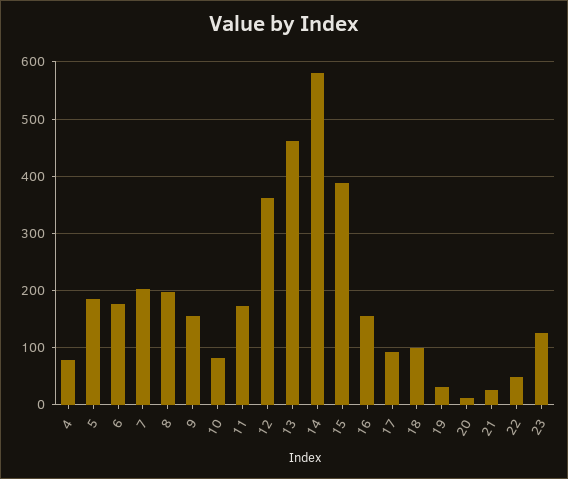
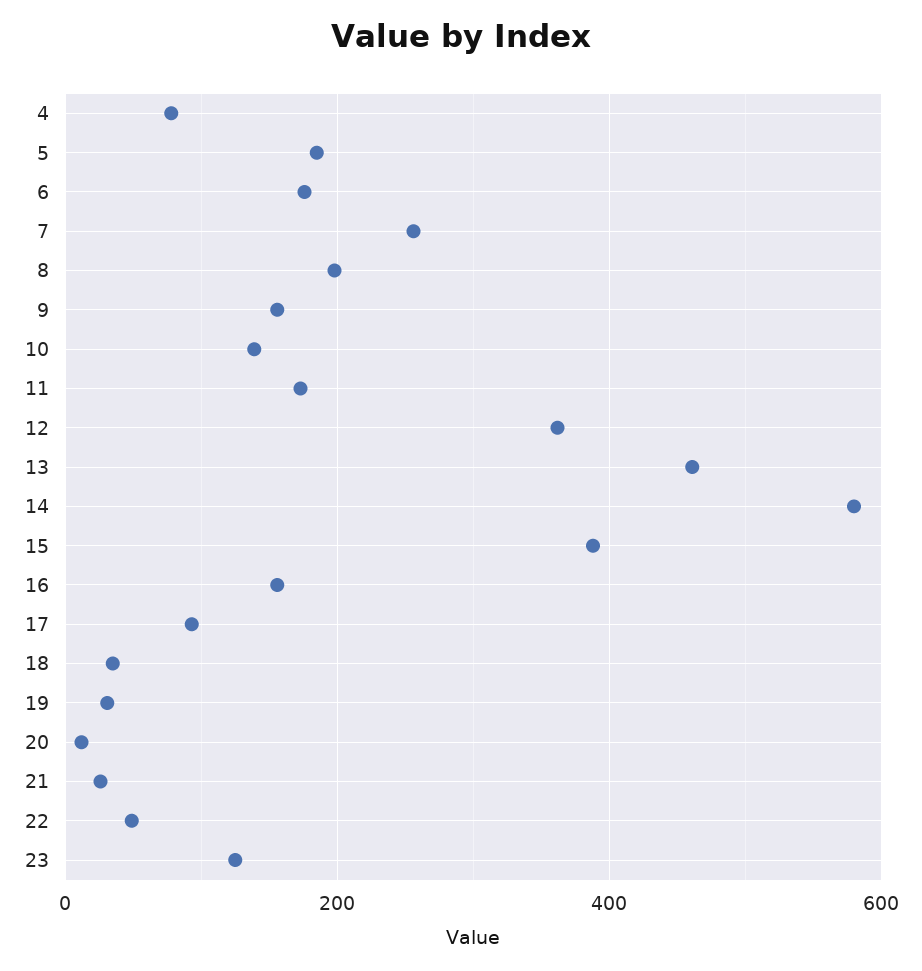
  {
    "4": 80,
    "5": 180,
    "6": 180,
-   "7": 200,
+   "7": 260,
    "8": 200,
    "9": 160,
-   "10": 80,
+   "10": 140,
    "11": 180,
    "12": 360,
    "13": 460,
    "14": 580,
    "15": 380,
    "16": 160,
    "17": 100,
-   "18": 100,
+   "18": 40,
    "19": 40,
    "20": 20,
    "21": 20,
    "22": 40,
    "23": 120
  }

